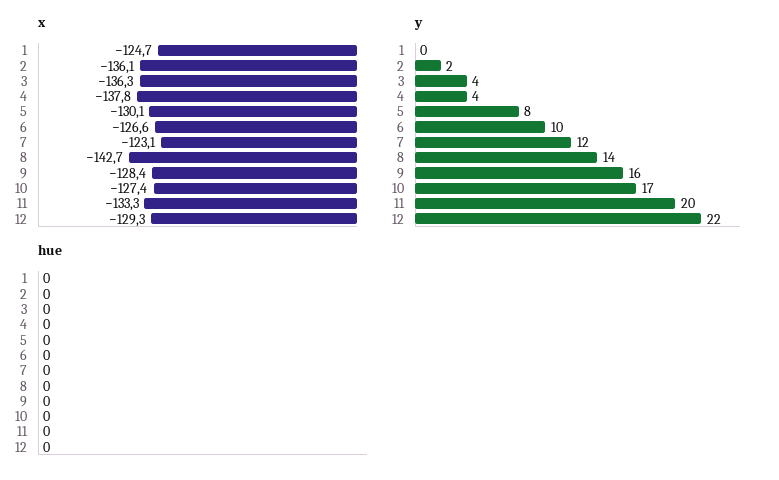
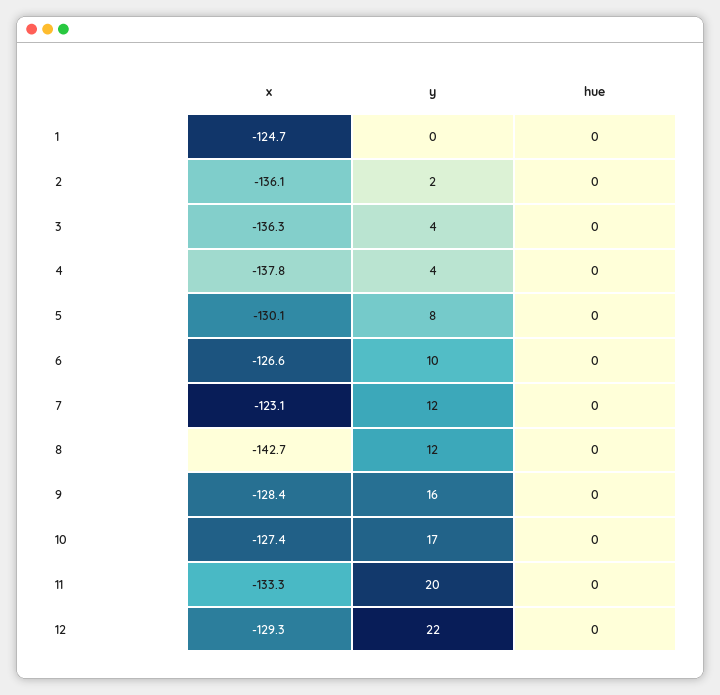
  {
    "x": {
      "1": -124.7,
      "2": -136.1,
      "3": -136.3,
      "4": -137.8,
      "5": -130.1,
      "6": -126.6,
      "7": -123.1,
      "8": -142.7,
      "9": -128.4,
      "10": -127.4,
      "11": -133.3,
      "12": -129.3
    },
    "y": {
      "1": 0,
      "2": 2,
      "3": 4,
      "4": 4,
      "5": 8,
      "6": 10,
      "7": 12,
-     "8": 14,
+     "8": 12,
      "9": 16,
      "10": 17,
      "11": 20,
      "12": 22
    },
    "hue": {
      "1": 0,
      "2": 0,
      "3": 0,
      "4": 0,
      "5": 0,
      "6": 0,
      "7": 0,
      "8": 0,
      "9": 0,
      "10": 0,
      "11": 0,
      "12": 0
    }
  }

